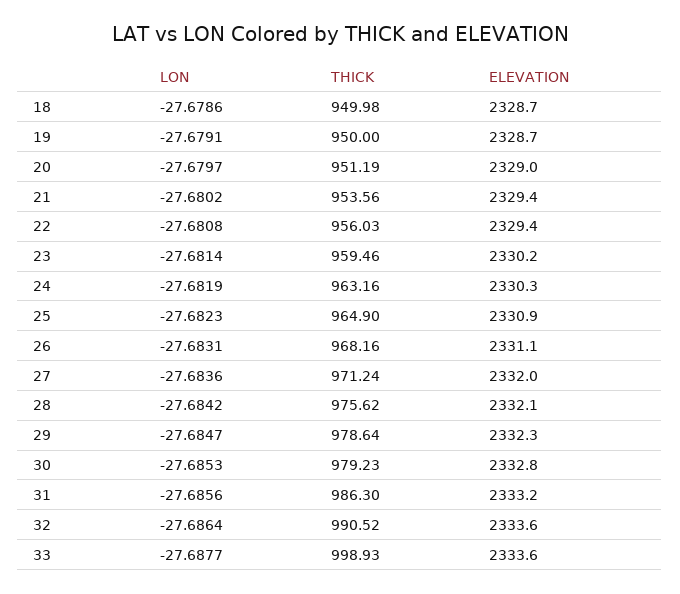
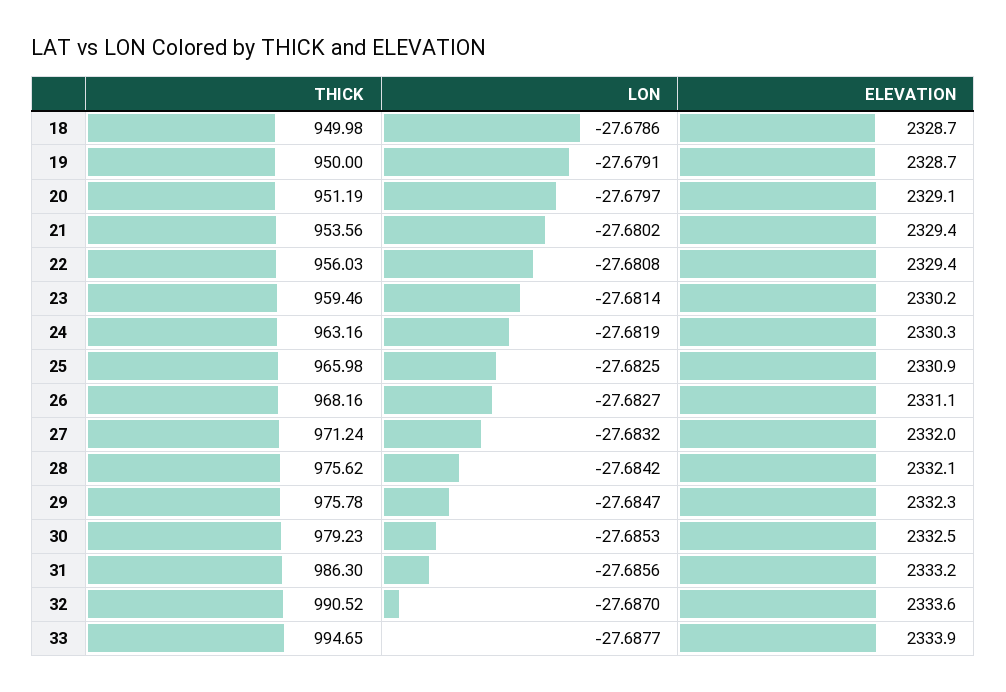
  {
    "LON": {
      "18": -27.6786,
      "19": -27.6791,
      "20": -27.6797,
      "21": -27.6802,
      "22": -27.6808,
      "23": -27.6814,
      "24": -27.6819,
-     "25": -27.6823,
+     "25": -27.6825,
-     "26": -27.6831,
+     "26": -27.6827,
-     "27": -27.6836,
+     "27": -27.6832,
      "28": -27.6842,
      "29": -27.6847,
      "30": -27.6853,
      "31": -27.6856,
-     "32": -27.6864,
+     "32": -27.687,
      "33": -27.6877
    },
    "THICK": {
      "18": 949.98,
      "19": 950,
      "20": 951.19,
      "21": 953.56,
      "22": 956.03,
      "23": 959.46,
      "24": 963.16,
-     "25": 964.9,
+     "25": 965.98,
      "26": 968.16,
      "27": 971.24,
      "28": 975.62,
-     "29": 978.64,
+     "29": 975.78,
      "30": 979.23,
      "31": 986.3,
      "32": 990.52,
-     "33": 998.93
+     "33": 994.65
    },
    "ELEVATION": {
      "18": 2328.7,
      "19": 2328.7,
-     "20": 2329,
+     "20": 2329.1,
      "21": 2329.4,
      "22": 2329.4,
      "23": 2330.2,
      "24": 2330.3,
      "25": 2330.9,
      "26": 2331.1,
      "27": 2332,
      "28": 2332.1,
      "29": 2332.3,
-     "30": 2332.8,
+     "30": 2332.5,
      "31": 2333.2,
      "32": 2333.6,
-     "33": 2333.6
+     "33": 2333.9
    }
  }

